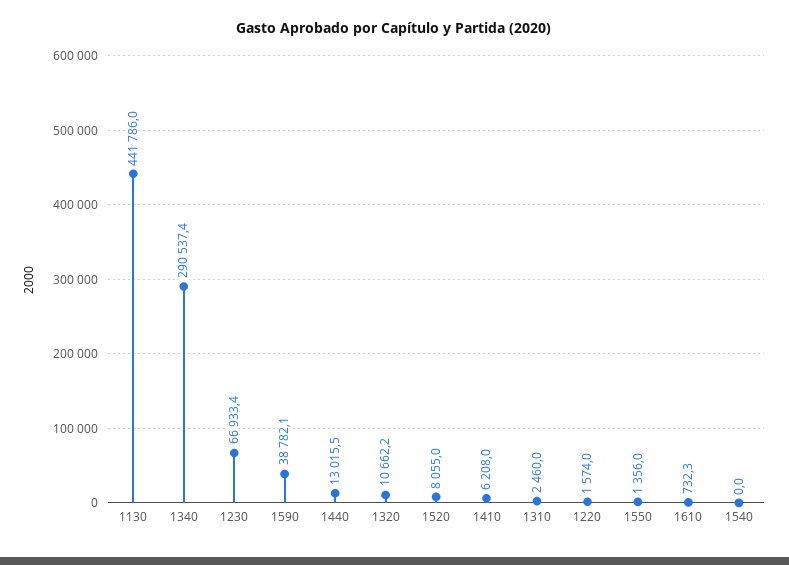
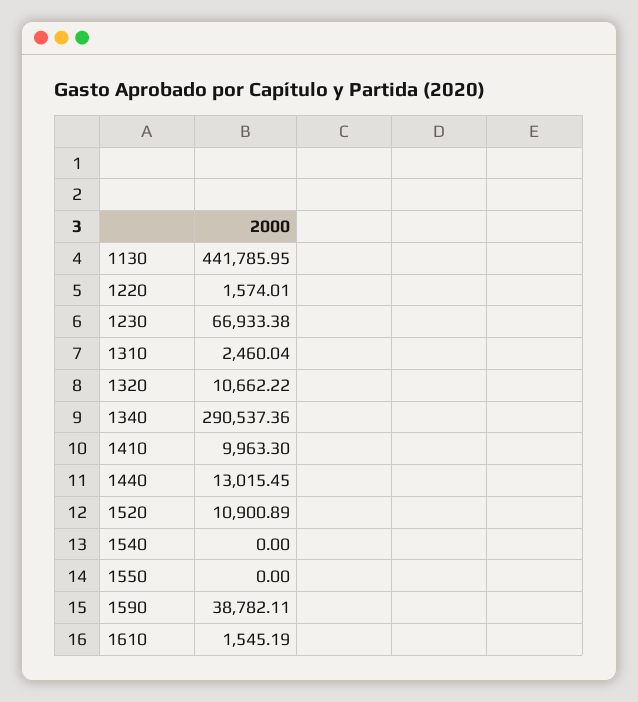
  {
    "1130": 441785.95,
    "1340": 290537.36,
    "1230": 66933.38,
    "1590": 38782.11,
    "1440": 13015.45,
    "1320": 10662.22,
-   "1520": 8055,
+   "1520": 10900.89,
-   "1410": 6208,
+   "1410": 9963.3,
    "1310": 2460.04,
    "1220": 1574.01,
-   "1550": 1356,
+   "1550": 0,
-   "1610": 732.3,
+   "1610": 1545.19,
    "1540": 0
  }

